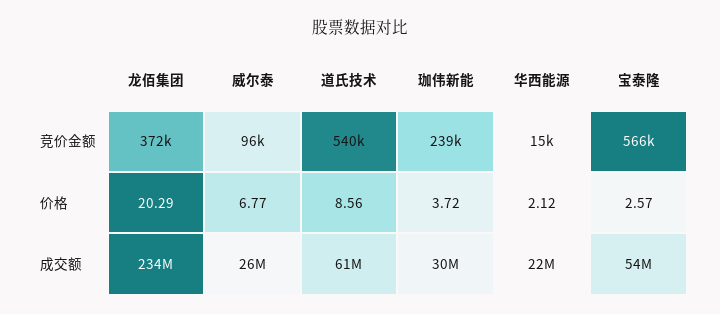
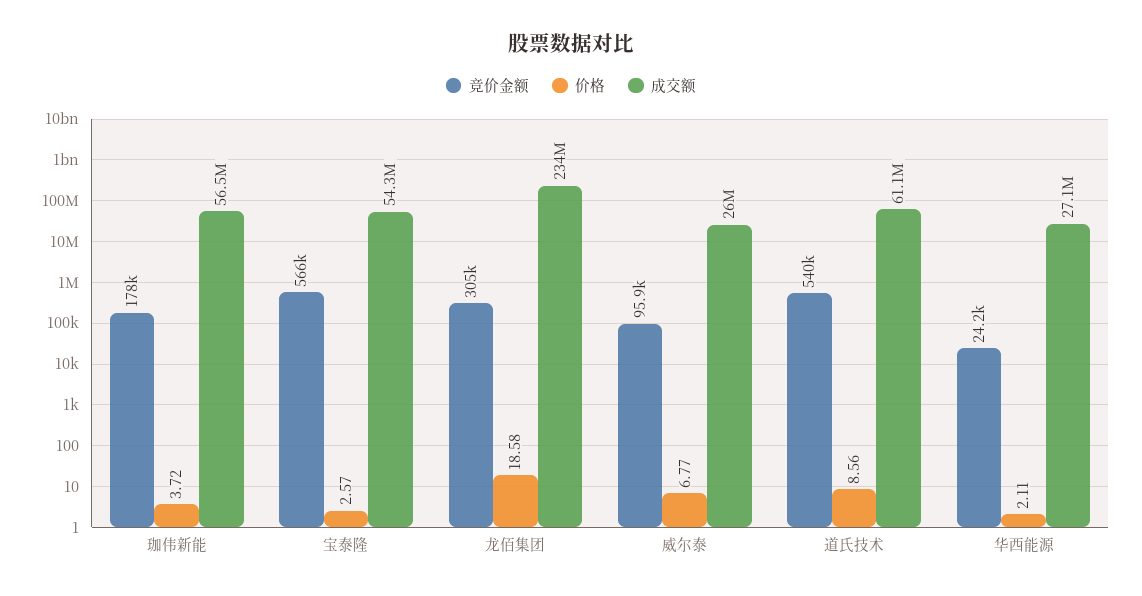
  {
    "竞价金额": {
-     "龙佰集团": 372000,
+     "龙佰集团": 305000,
      "威尔泰": 95900,
      "道氏技术": 540000,
-     "珈伟新能": 239000,
+     "珈伟新能": 178000,
-     "华西能源": 15000,
+     "华西能源": 24200,
      "宝泰隆": 566000
    },
    "价格": {
-     "龙佰集团": 20.29,
+     "龙佰集团": 18.58,
      "威尔泰": 6.77,
      "道氏技术": 8.56,
      "珈伟新能": 3.72,
-     "华西能源": 2.12,
+     "华西能源": 2.11,
      "宝泰隆": 2.57
    },
    "成交额": {
      "龙佰集团": 234000000,
      "威尔泰": 26000000,
      "道氏技术": 61100000,
-     "珈伟新能": 30000000,
+     "珈伟新能": 56500000,
-     "华西能源": 22000000,
+     "华西能源": 27100000,
      "宝泰隆": 54300000
    }
  }

